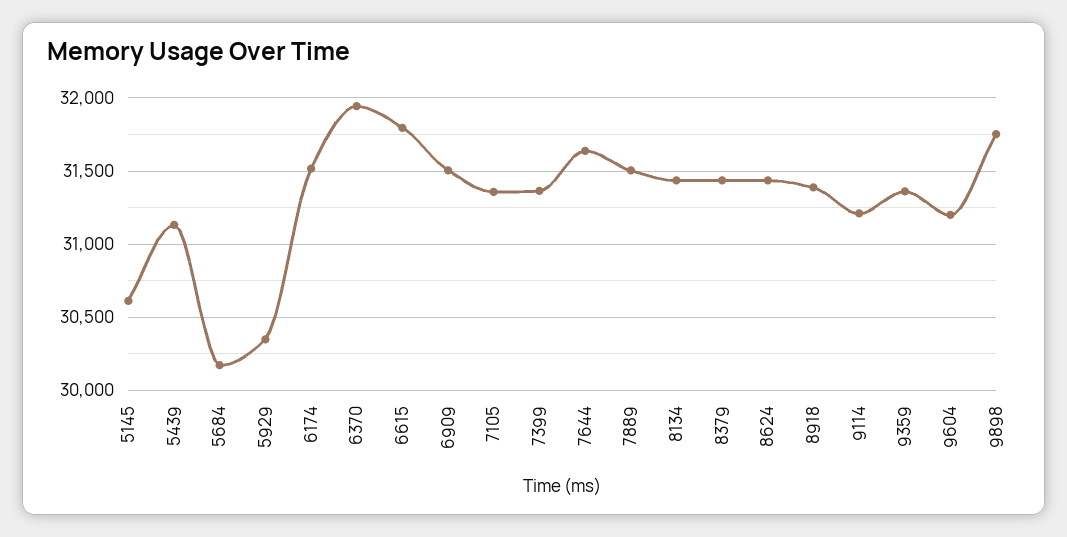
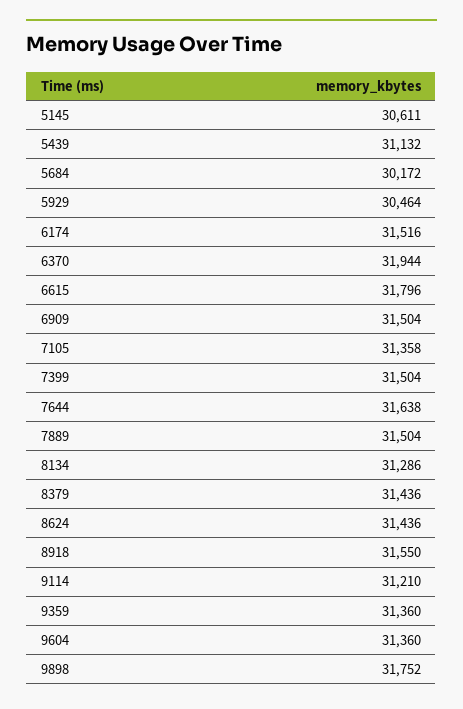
  {
    "5145": 30611,
    "5439": 31132,
    "5684": 30172,
-   "5929": 30350,
+   "5929": 30464,
    "6174": 31516,
    "6370": 31944,
    "6615": 31796,
    "6909": 31504,
    "7105": 31358,
-   "7399": 31350,
+   "7399": 31504,
    "7644": 31638,
    "7889": 31504,
-   "8134": 31450,
+   "8134": 31286,
    "8379": 31436,
    "8624": 31436,
-   "8918": 31400,
+   "8918": 31550,
    "9114": 31210,
    "9359": 31360,
-   "9604": 31200,
+   "9604": 31360,
    "9898": 31752
  }

